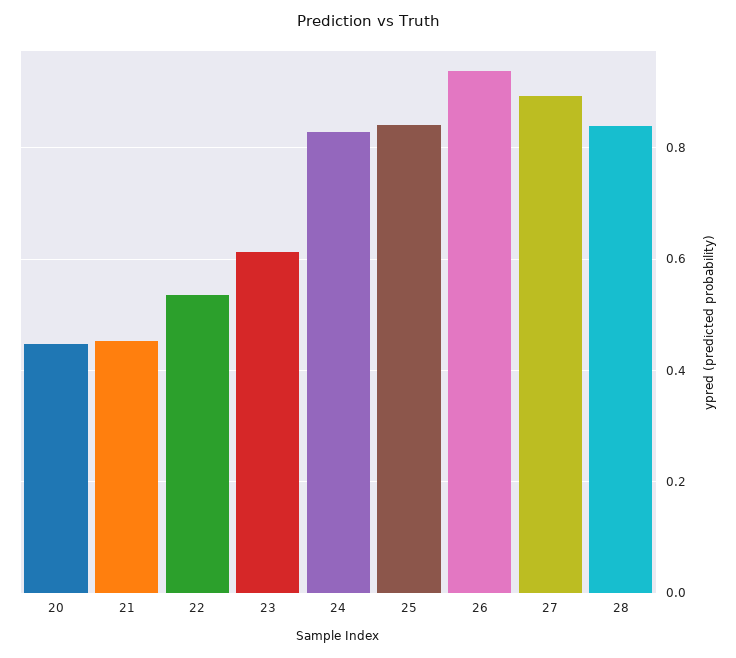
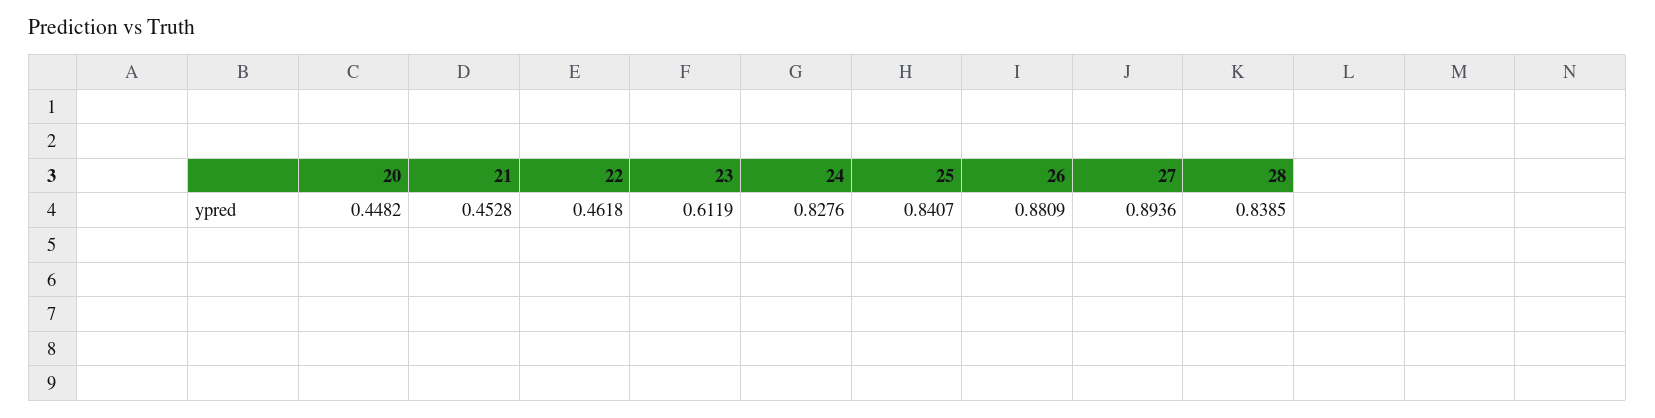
  {
    "20": 0.4482,
    "21": 0.4528,
-   "22": 0.54,
+   "22": 0.4618,
    "23": 0.6119,
    "24": 0.8276,
    "25": 0.8407,
-   "26": 0.94,
+   "26": 0.8809,
    "27": 0.8936,
    "28": 0.8385
  }

